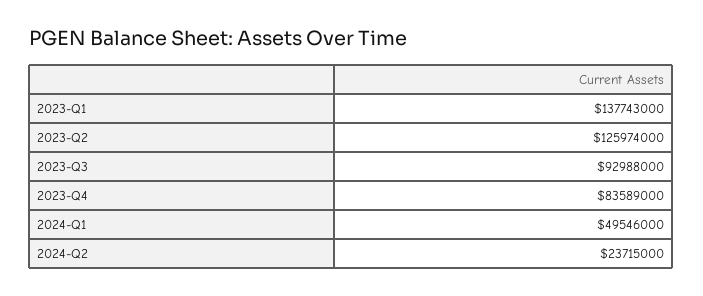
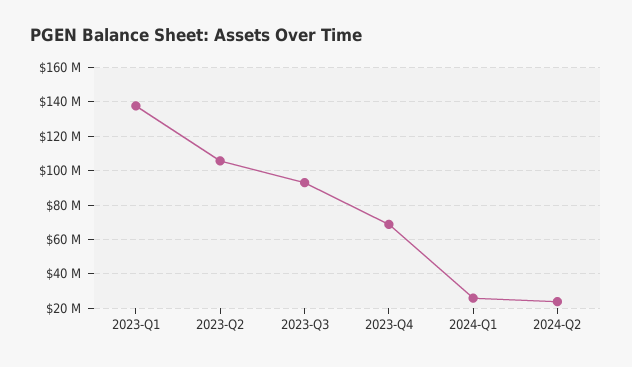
  {
    "2023-Q1": 137743000,
-   "2023-Q2": 125974000,
+   "2023-Q2": 105000000,
    "2023-Q3": 92988000,
-   "2023-Q4": 83589000,
+   "2023-Q4": 70000000,
-   "2024-Q1": 49546000,
+   "2024-Q1": 25000000,
    "2024-Q2": 23715000
  }

